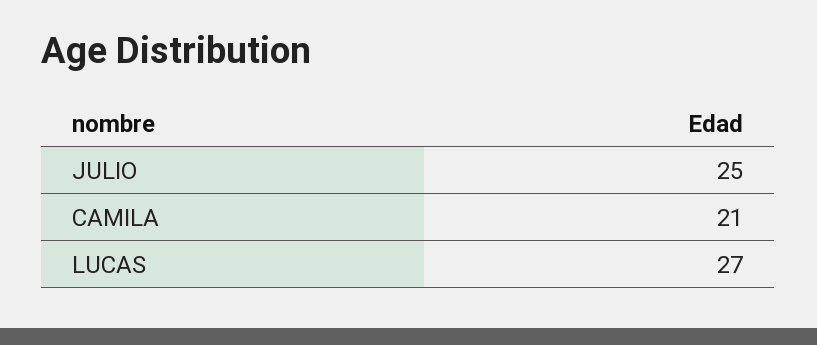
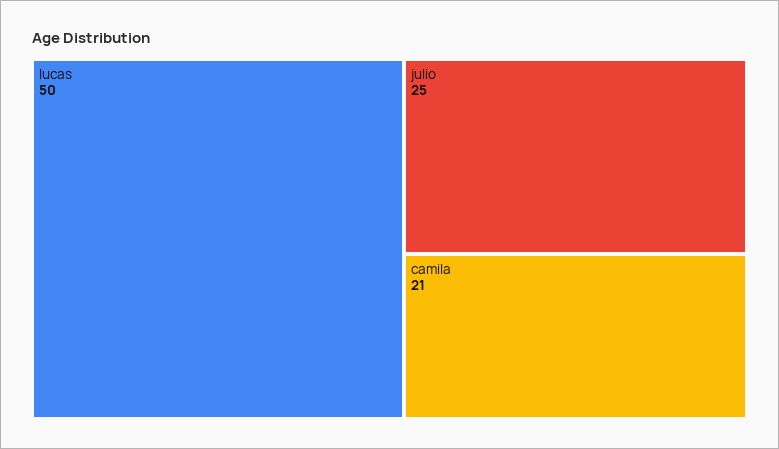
  {
    "JULIO": 25,
    "CAMILA": 21,
-   "LUCAS": 27
+   "LUCAS": 50
  }

